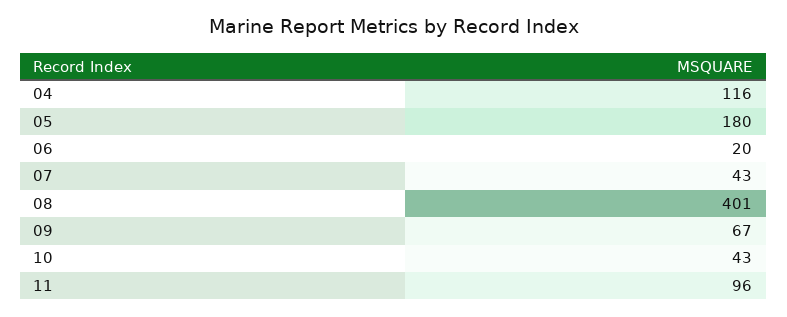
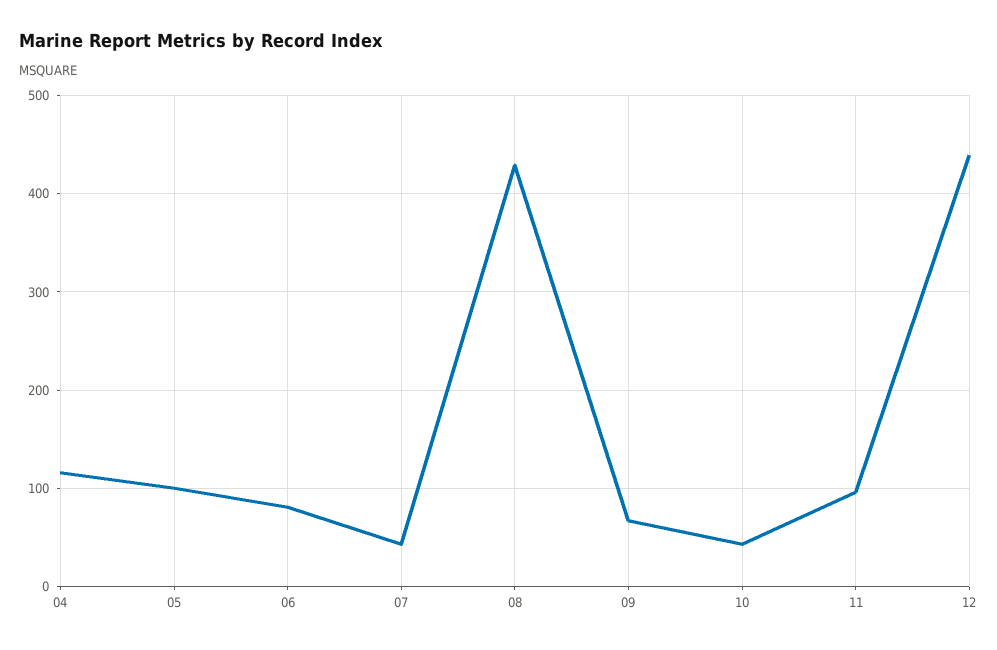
  {
    "04": 116,
-   "05": 180,
+   "05": 100,
-   "06": 20,
+   "06": 80,
    "07": 43,
-   "08": 401,
+   "08": 430,
    "09": 67,
    "10": 43,
-   "11": 96
+   "11": 96,
+   "12": 440
  }

